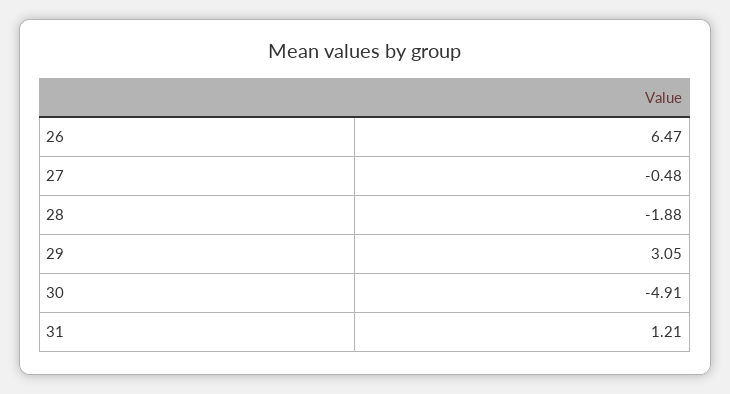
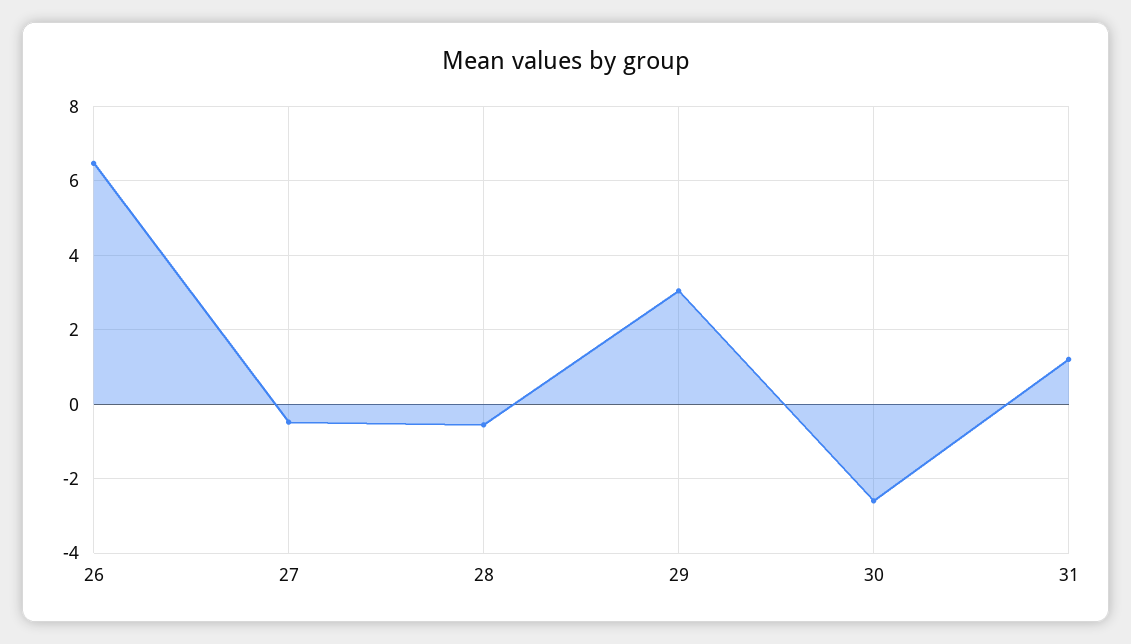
  {
    "26": 6.47,
    "27": -0.48,
-   "28": -1.88,
+   "28": -0.6,
    "29": 3.05,
-   "30": -4.91,
+   "30": -2.6,
    "31": 1.21
  }

